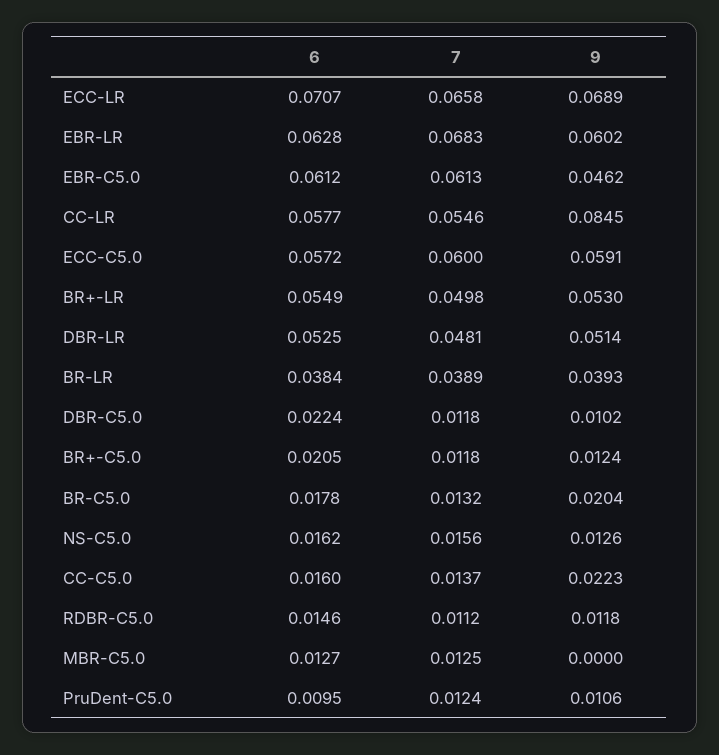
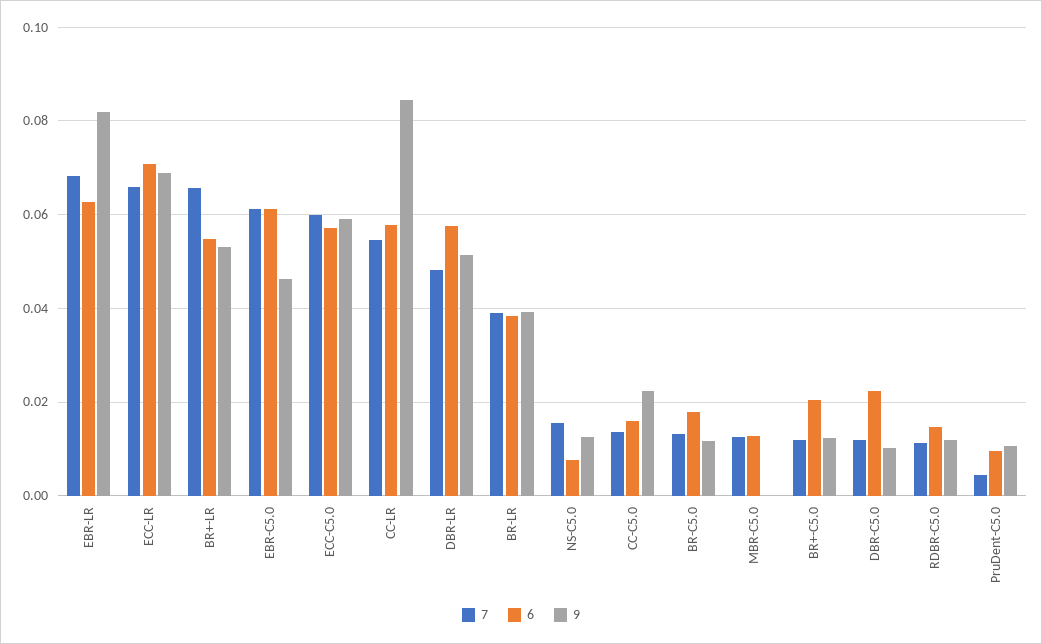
  {
    "6": {
      "ECC-LR": 0.0707,
      "EBR-LR": 0.0628,
      "EBR-C5.0": 0.0612,
      "CC-LR": 0.0577,
      "ECC-C5.0": 0.0572,
      "BR+-LR": 0.0549,
-     "DBR-LR": 0.0525,
+     "DBR-LR": 0.058,
      "BR-LR": 0.0384,
      "DBR-C5.0": 0.0224,
      "BR+-C5.0": 0.0205,
      "BR-C5.0": 0.0178,
-     "NS-C5.0": 0.0162,
+     "NS-C5.0": 0.008,
      "CC-C5.0": 0.016,
      "RDBR-C5.0": 0.0146,
      "MBR-C5.0": 0.0127,
      "PruDent-C5.0": 0.0095
    },
    "7": {
      "ECC-LR": 0.0658,
      "EBR-LR": 0.0683,
      "EBR-C5.0": 0.0613,
      "CC-LR": 0.0546,
      "ECC-C5.0": 0.06,
-     "BR+-LR": 0.0498,
+     "BR+-LR": 0.066,
      "DBR-LR": 0.0481,
      "BR-LR": 0.0389,
      "DBR-C5.0": 0.0118,
      "BR+-C5.0": 0.0118,
      "BR-C5.0": 0.0132,
      "NS-C5.0": 0.0156,
      "CC-C5.0": 0.0137,
      "RDBR-C5.0": 0.0112,
      "MBR-C5.0": 0.0125,
-     "PruDent-C5.0": 0.0124
+     "PruDent-C5.0": 0.004
    },
    "9": {
      "ECC-LR": 0.0689,
-     "EBR-LR": 0.0602,
+     "EBR-LR": 0.082,
      "EBR-C5.0": 0.0462,
      "CC-LR": 0.0845,
      "ECC-C5.0": 0.0591,
      "BR+-LR": 0.053,
      "DBR-LR": 0.0514,
      "BR-LR": 0.0393,
      "DBR-C5.0": 0.0102,
      "BR+-C5.0": 0.0124,
-     "BR-C5.0": 0.0204,
+     "BR-C5.0": 0.012,
      "NS-C5.0": 0.0126,
      "CC-C5.0": 0.0223,
      "RDBR-C5.0": 0.0118,
      "MBR-C5.0": 0,
      "PruDent-C5.0": 0.0106
    }
  }

